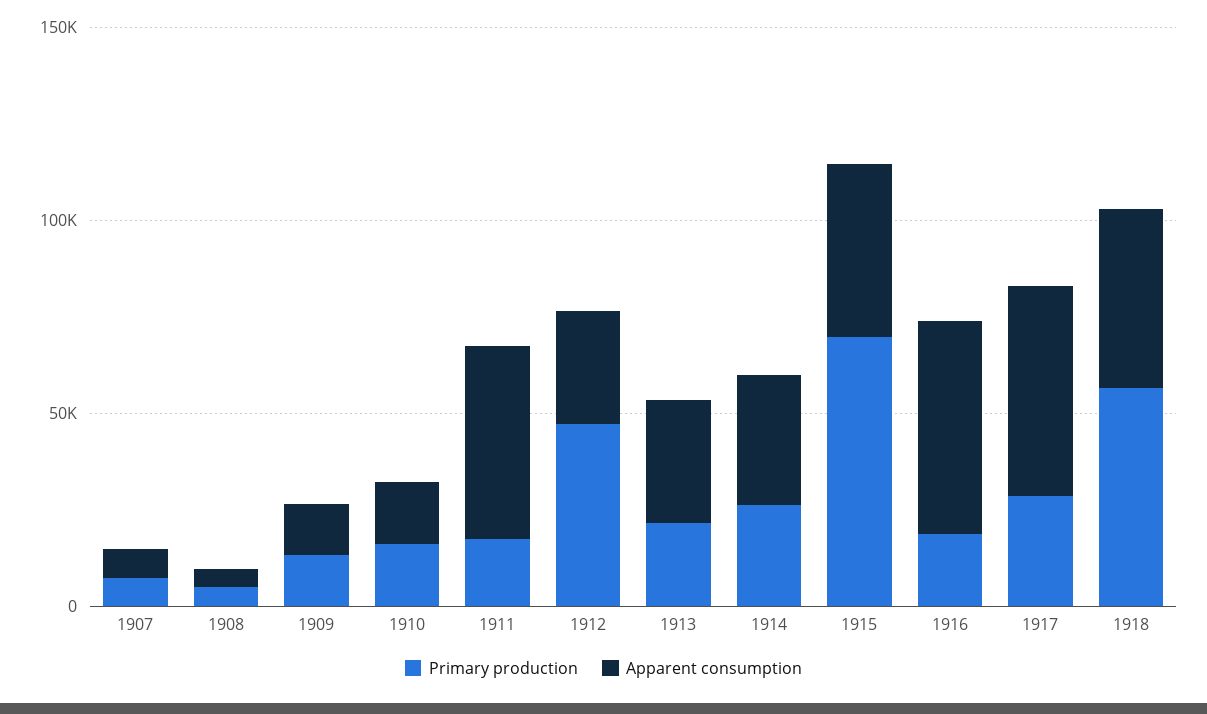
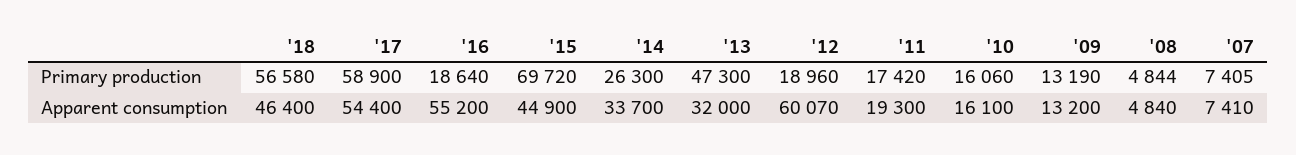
  {
    "Primary production": {
      "1907": 7405,
      "1908": 4844,
      "1909": 13190,
      "1910": 16060,
      "1911": 17420,
-     "1912": 50000,
+     "1912": 18960,
-     "1913": 20000,
+     "1913": 47300,
      "1914": 26300,
      "1915": 69720,
      "1916": 18640,
-     "1917": 30000,
+     "1917": 58900,
      "1918": 56580
    },
    "Apparent consumption": {
      "1907": 7410,
      "1908": 4840,
      "1909": 13200,
      "1910": 16100,
-     "1911": 50000,
+     "1911": 19300,
-     "1912": 30000,
+     "1912": 60070,
      "1913": 32000,
      "1914": 33700,
      "1915": 44900,
      "1916": 55200,
      "1917": 54400,
      "1918": 46400
    }
  }

